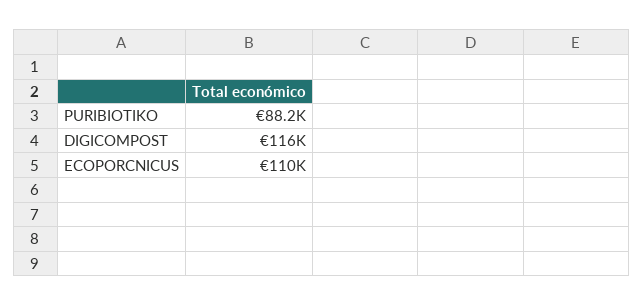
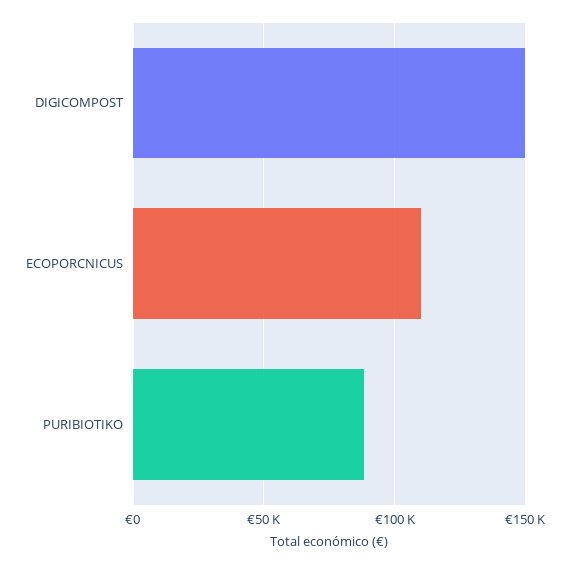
  {
    "PURIBIOTIKO": 88200,
-   "DIGICOMPOST": 116000,
+   "DIGICOMPOST": 150000,
    "ECOPORCNICUS": 110000
  }

